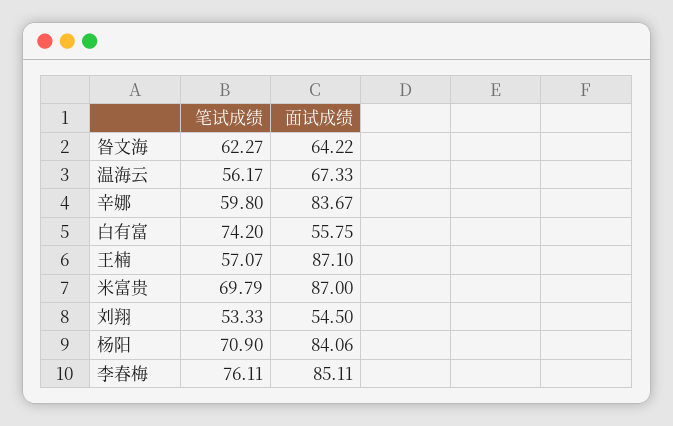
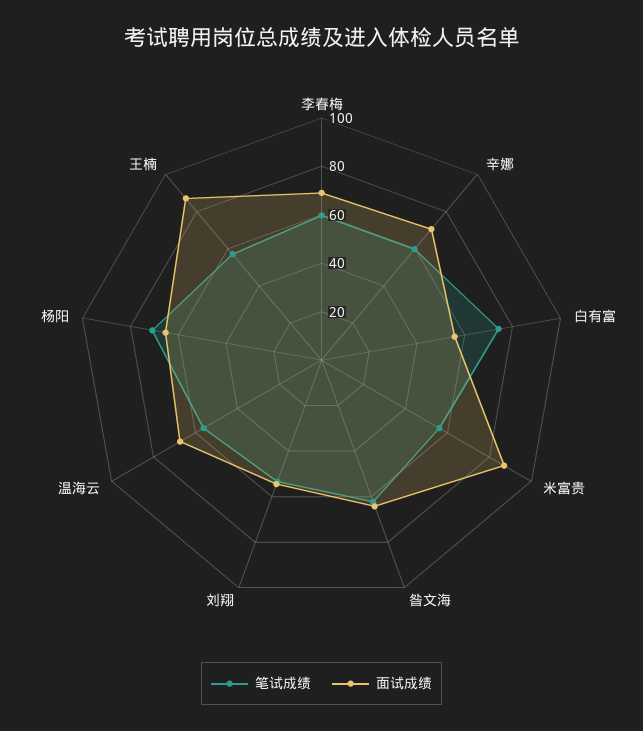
  {
    "笔试成绩": {
      "昝文海": 62.27,
      "温海云": 56.17,
      "辛娜": 59.8,
      "白有富": 74.2,
      "王楠": 57.07,
-     "米富贵": 69.79,
+     "米富贵": 55,
      "刘翔": 53.33,
      "杨阳": 70.9,
-     "李春梅": 76.11
+     "李春梅": 60
    },
    "面试成绩": {
      "昝文海": 64.22,
      "温海云": 67.33,
-     "辛娜": 83.67,
+     "辛娜": 70,
      "白有富": 55.75,
      "王楠": 87.1,
      "米富贵": 87,
      "刘翔": 54.5,
-     "杨阳": 84.06,
+     "杨阳": 65,
-     "李春梅": 85.11
+     "李春梅": 70
    }
  }

